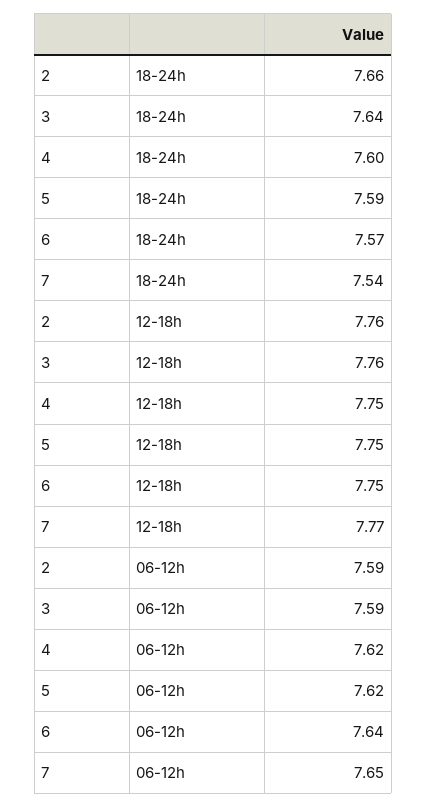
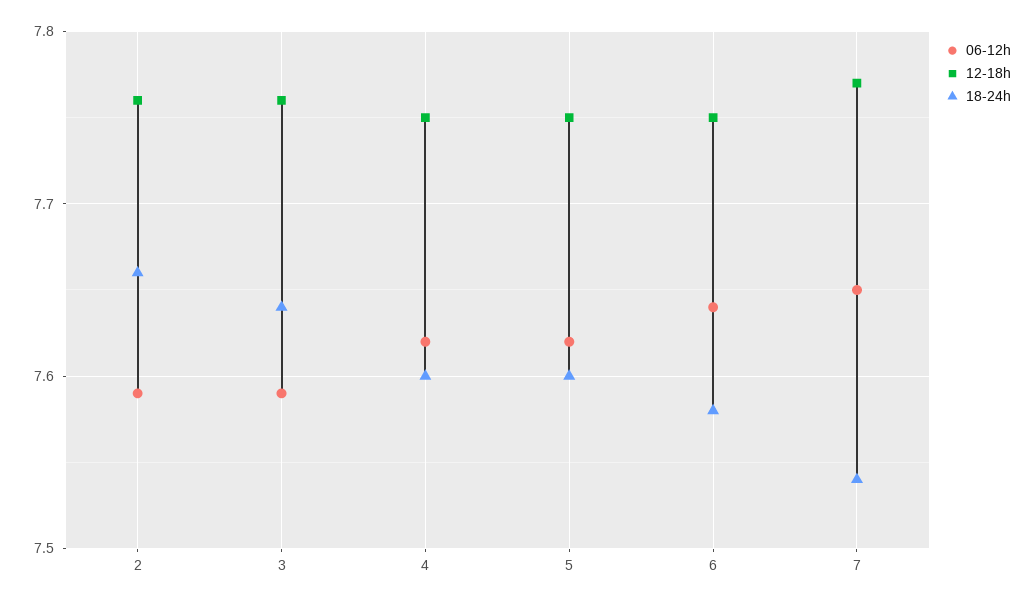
  {
    "18-24h": {
      "2": 7.66,
      "3": 7.64,
      "4": 7.6,
-     "5": 7.59,
+     "5": 7.6,
-     "6": 7.57,
+     "6": 7.58,
      "7": 7.54
    },
    "12-18h": {
      "2": 7.76,
      "3": 7.76,
      "4": 7.75,
      "5": 7.75,
      "6": 7.75,
      "7": 7.77
    },
    "06-12h": {
      "2": 7.59,
      "3": 7.59,
      "4": 7.62,
      "5": 7.62,
      "6": 7.64,
      "7": 7.65
    }
  }

